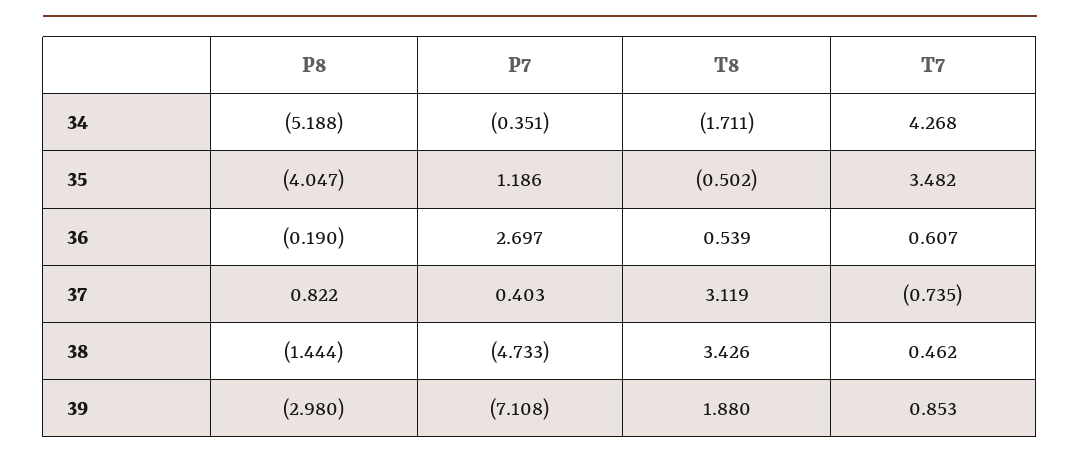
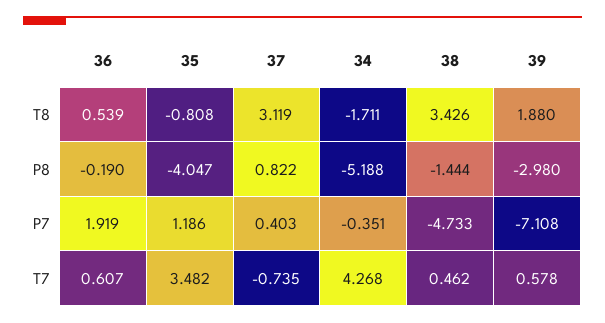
  {
    "P8": {
      "34": -5.188,
      "35": -4.047,
      "36": -0.19,
      "37": 0.822,
      "38": -1.444,
      "39": -2.98
    },
    "P7": {
      "34": -0.351,
      "35": 1.186,
-     "36": 2.697,
+     "36": 1.919,
      "37": 0.403,
      "38": -4.733,
      "39": -7.108
    },
    "T8": {
      "34": -1.711,
-     "35": -0.502,
+     "35": -0.808,
      "36": 0.539,
      "37": 3.119,
      "38": 3.426,
      "39": 1.88
    },
    "T7": {
      "34": 4.268,
      "35": 3.482,
      "36": 0.607,
      "37": -0.735,
      "38": 0.462,
-     "39": 0.853
+     "39": 0.578
    }
  }

